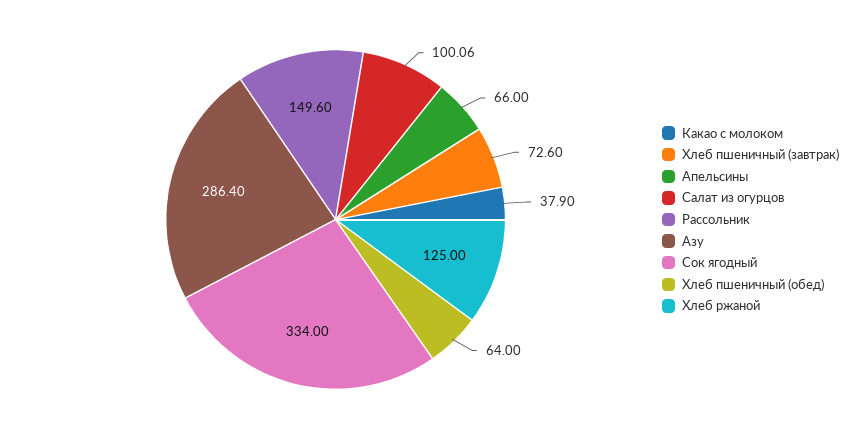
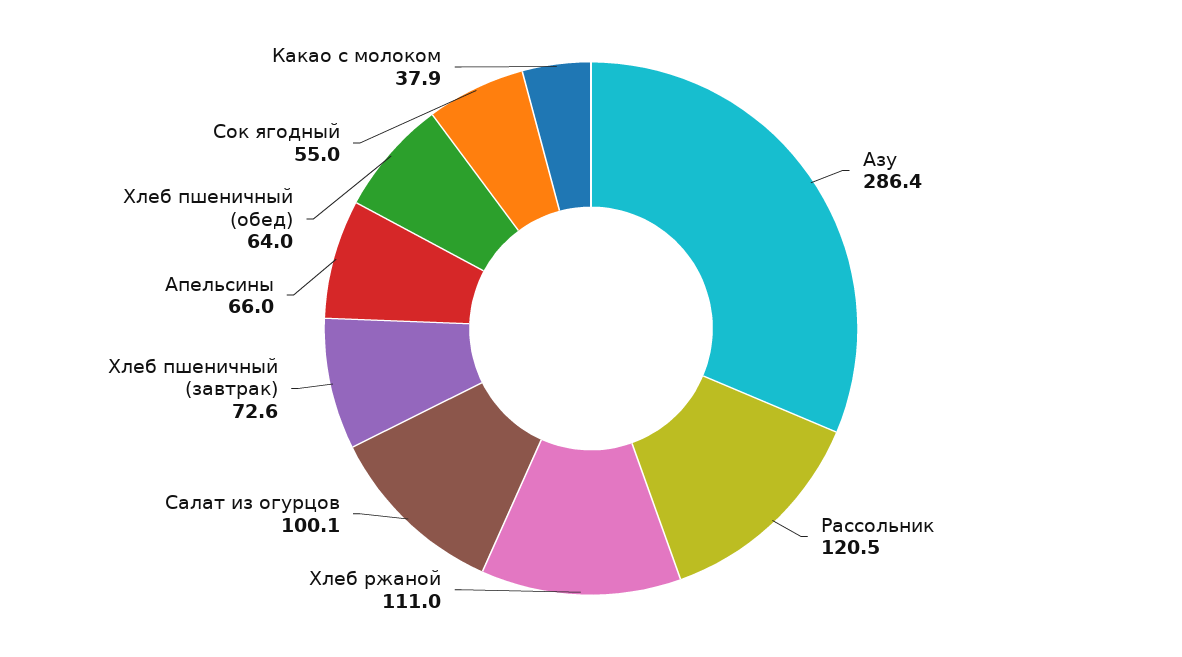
  {
    "Какао с молоком": 37.9,
    "Хлеб пшеничный (завтрак)": 72.6,
    "Апельсины": 66,
    "Салат из огурцов": 100.06,
-   "Рассольник": 149.6,
+   "Рассольник": 120.5,
    "Азу": 286.4,
-   "Сок ягодный": 334,
+   "Сок ягодный": 55,
    "Хлеб пшеничный (обед)": 64,
-   "Хлеб ржаной": 125
+   "Хлеб ржаной": 111
  }

